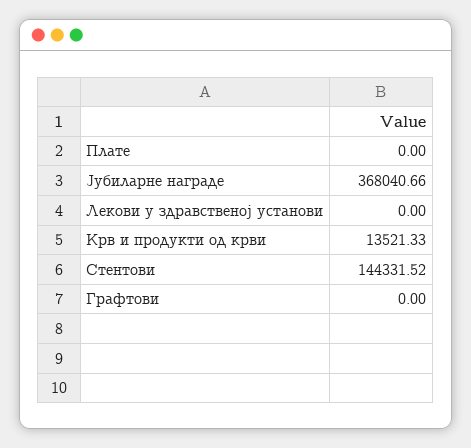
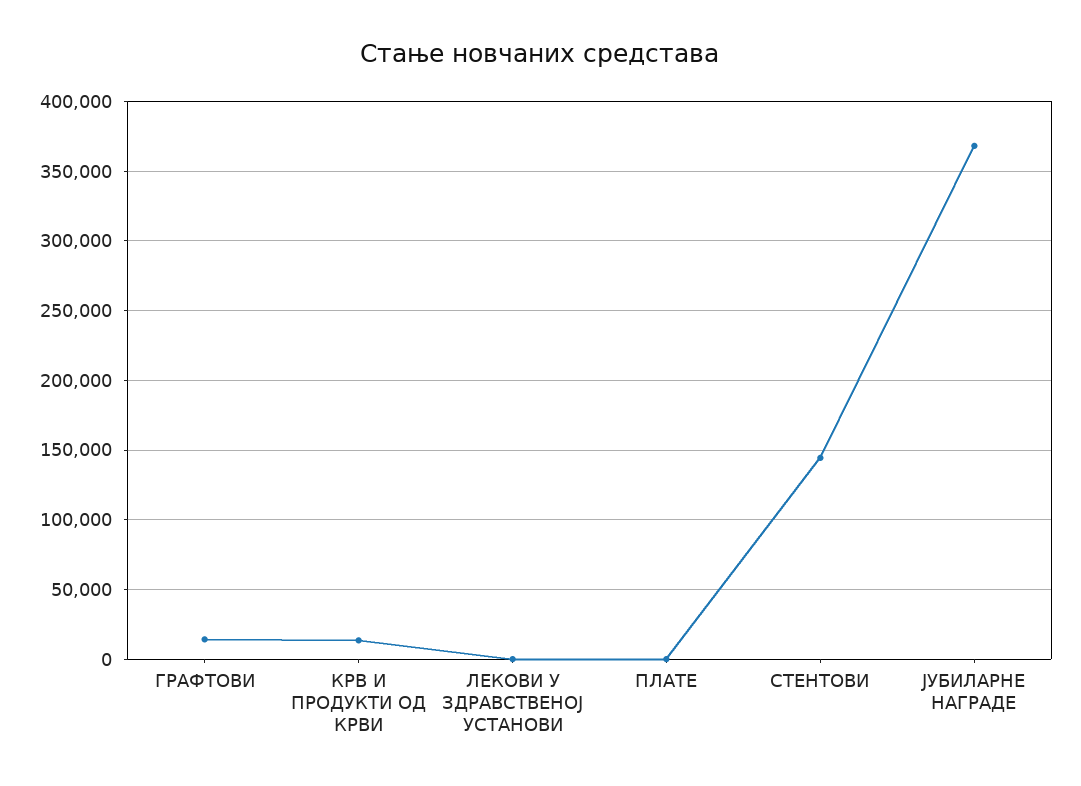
  {
    "Плате": 0,
    "Јубиларне награде": 368040.66,
    "Лекови у здравственој установи": 0,
    "Крв и продукти од крви": 13521.33,
    "Стентови": 144331.52,
-   "Графтови": 0
+   "Графтови": 15000
  }

